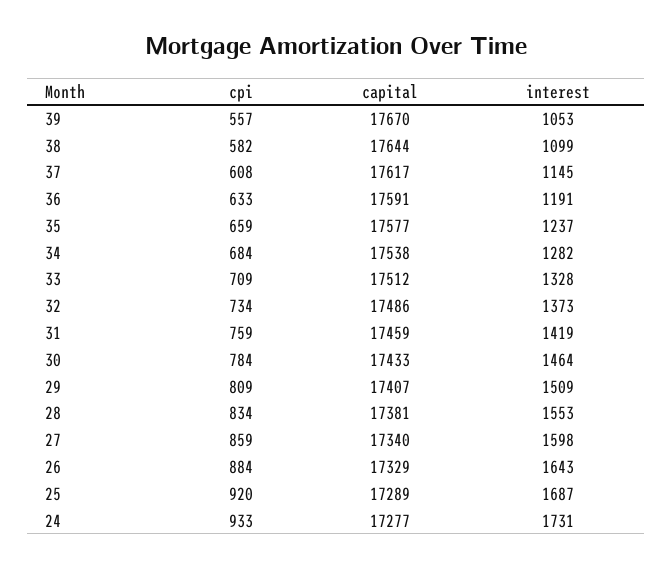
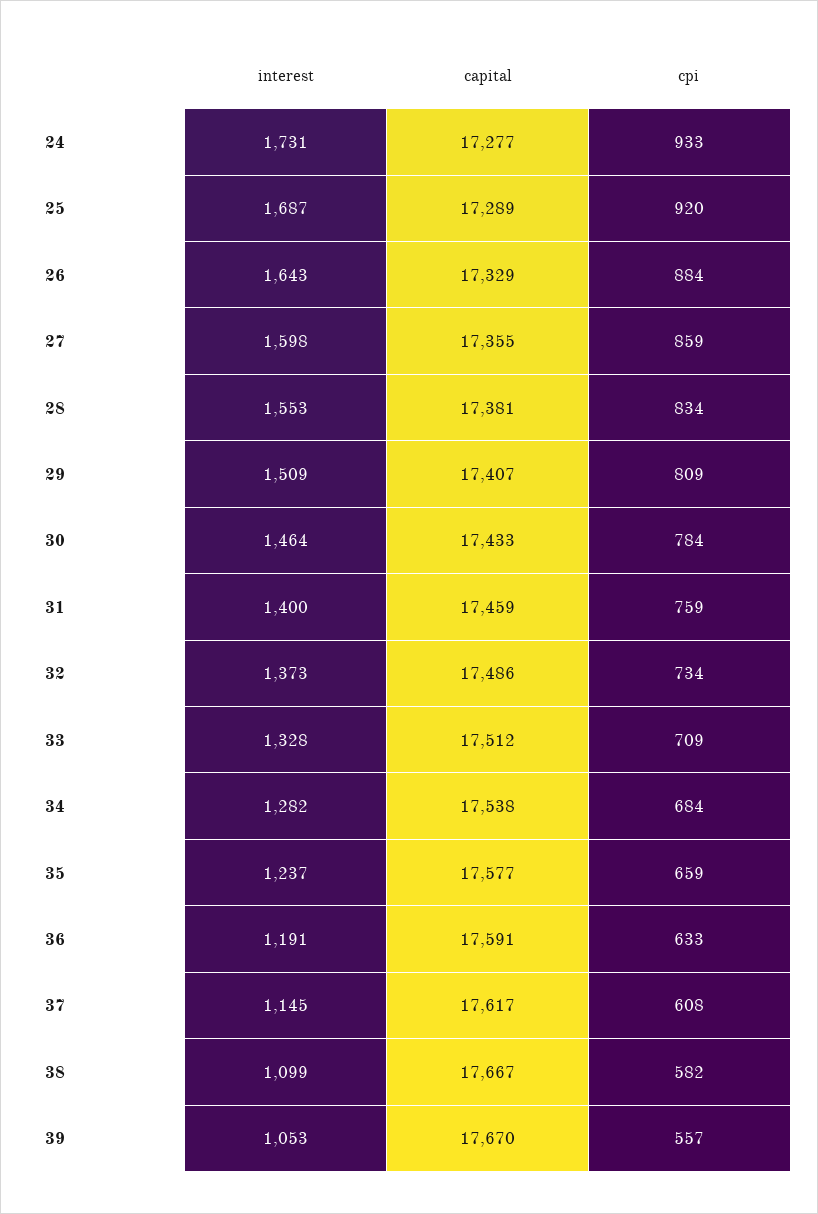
  {
    "cpi": {
      "39": 557,
      "38": 582,
      "37": 608,
      "36": 633,
      "35": 659,
      "34": 684,
      "33": 709,
      "32": 734,
      "31": 759,
      "30": 784,
      "29": 809,
      "28": 834,
      "27": 859,
      "26": 884,
      "25": 920,
      "24": 933
    },
    "capital": {
      "39": 17670,
-     "38": 17644,
+     "38": 17667,
      "37": 17617,
      "36": 17591,
      "35": 17577,
      "34": 17538,
      "33": 17512,
      "32": 17486,
      "31": 17459,
      "30": 17433,
      "29": 17407,
      "28": 17381,
-     "27": 17340,
+     "27": 17355,
      "26": 17329,
      "25": 17289,
      "24": 17277
    },
    "interest": {
      "39": 1053,
      "38": 1099,
      "37": 1145,
      "36": 1191,
      "35": 1237,
      "34": 1282,
      "33": 1328,
      "32": 1373,
-     "31": 1419,
+     "31": 1400,
      "30": 1464,
      "29": 1509,
      "28": 1553,
      "27": 1598,
      "26": 1643,
      "25": 1687,
      "24": 1731
    }
  }

